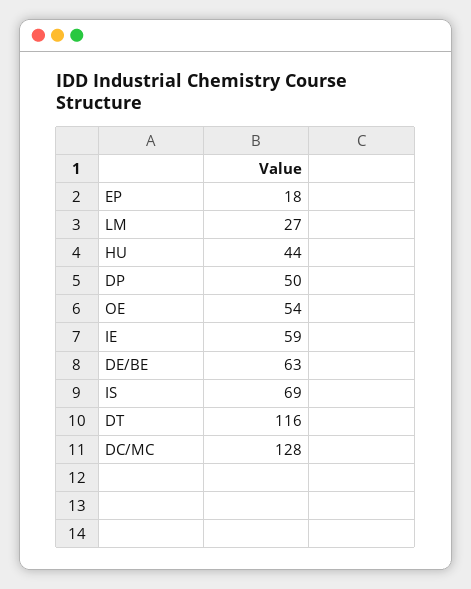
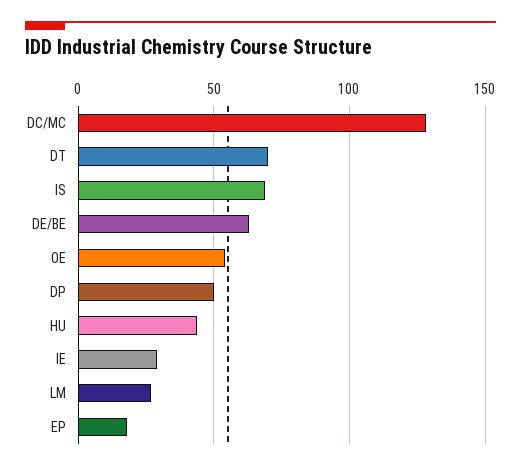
  {
    "EP": 18,
    "LM": 27,
    "HU": 44,
    "DP": 50,
    "OE": 54,
-   "IE": 59,
+   "IE": 30,
    "DE/BE": 63,
    "IS": 69,
-   "DT": 116,
+   "DT": 70,
    "DC/MC": 128
  }

